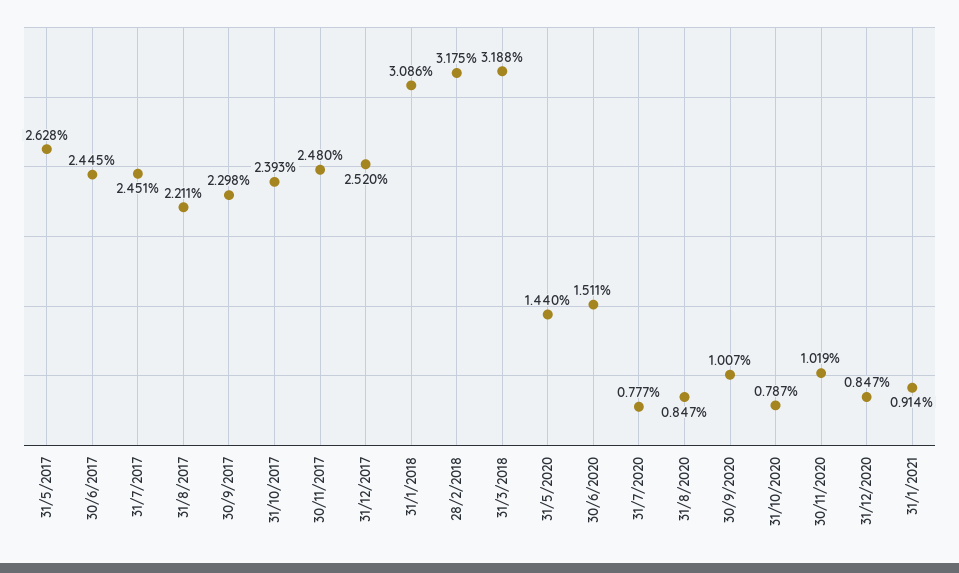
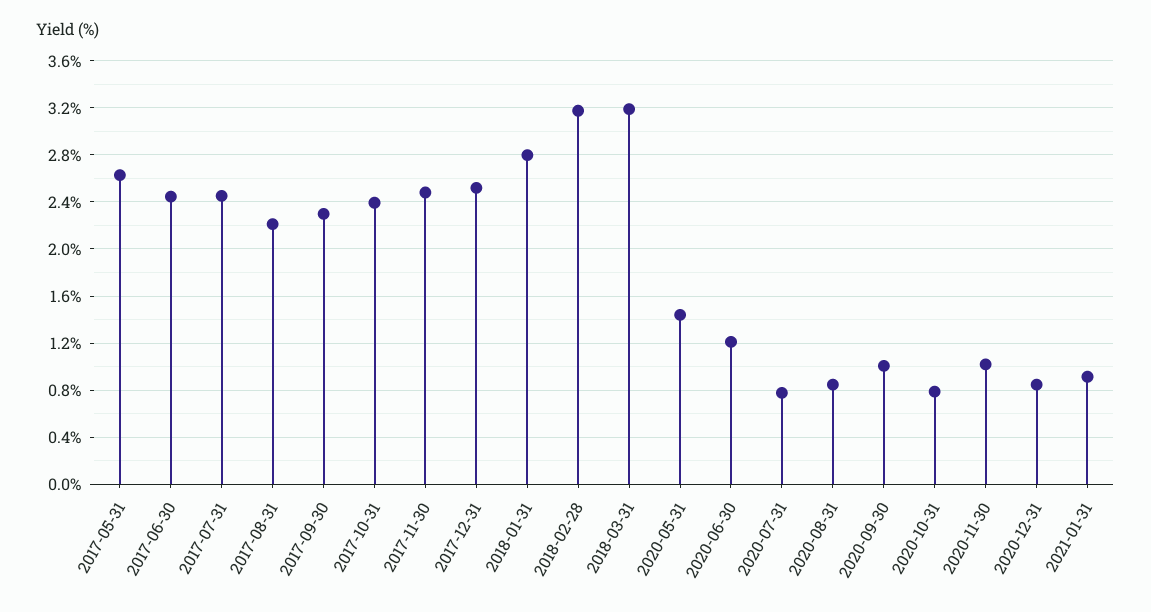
  {
    "31/5/2017": 2.628,
    "30/6/2017": 2.445,
    "31/7/2017": 2.451,
    "31/8/2017": 2.211,
    "30/9/2017": 2.298,
    "31/10/2017": 2.393,
    "30/11/2017": 2.48,
    "31/12/2017": 2.52,
-   "31/1/2018": 3.086,
+   "31/1/2018": 2.8,
    "28/2/2018": 3.175,
    "31/3/2018": 3.188,
    "31/5/2020": 1.44,
-   "30/6/2020": 1.511,
+   "30/6/2020": 1.2,
    "31/7/2020": 0.777,
    "31/8/2020": 0.847,
    "30/9/2020": 1.007,
    "31/10/2020": 0.787,
    "30/11/2020": 1.019,
    "31/12/2020": 0.847,
    "31/1/2021": 0.914
  }

